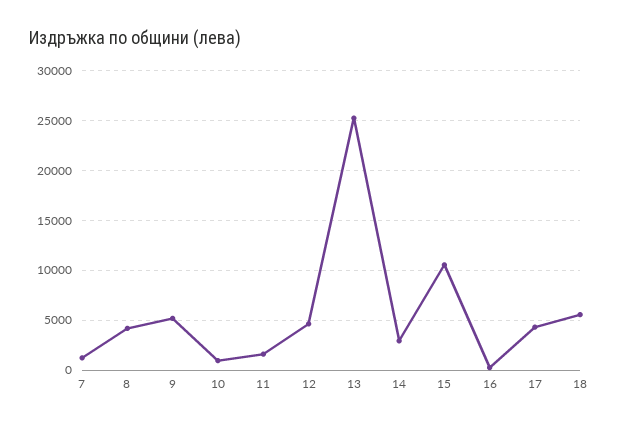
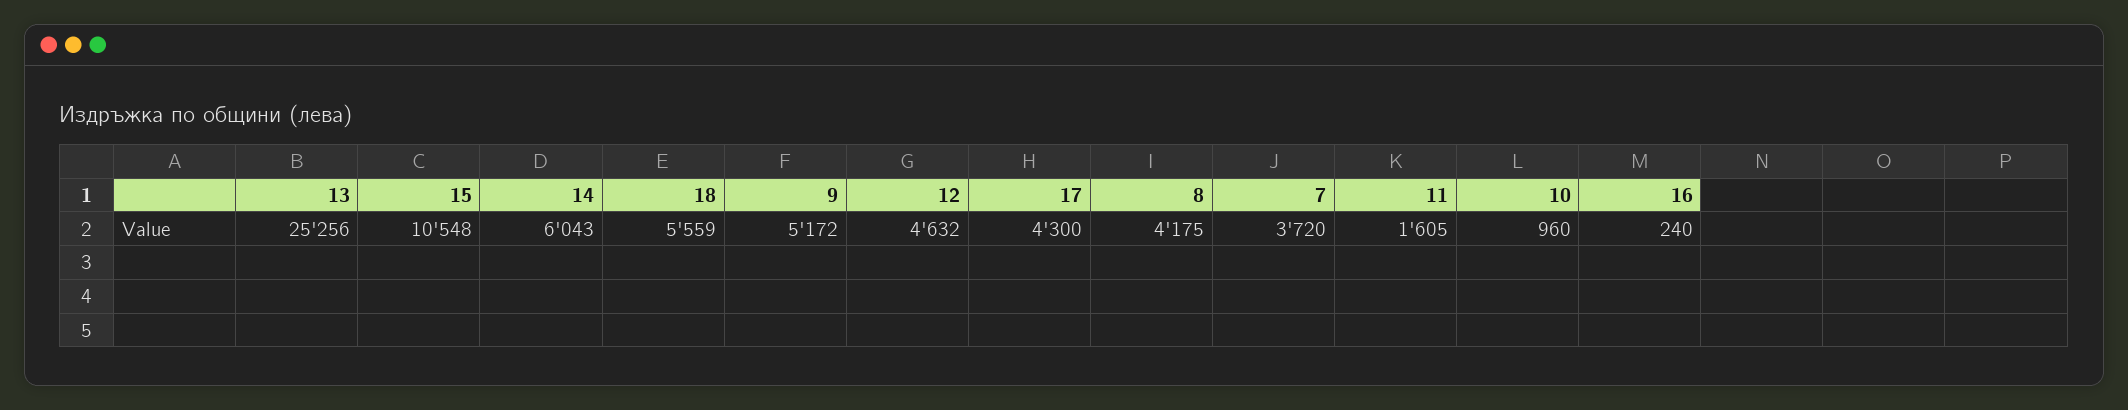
  {
-   "7": 1000,
+   "7": 3720,
    "8": 4175,
    "9": 5172,
    "10": 960,
    "11": 1605,
    "12": 4632,
    "13": 25256,
-   "14": 3000,
+   "14": 6043,
    "15": 10548,
    "16": 240,
    "17": 4300,
    "18": 5559
  }

